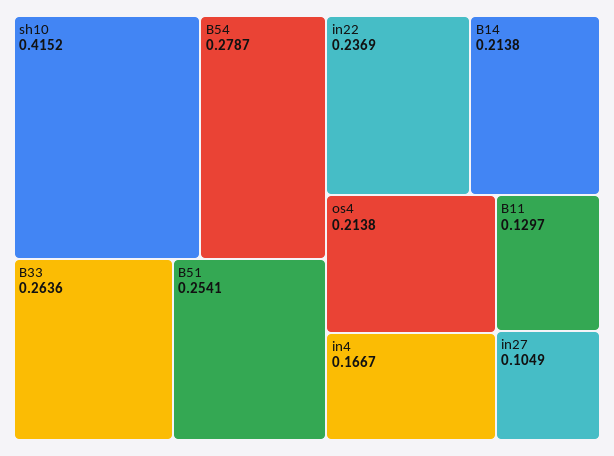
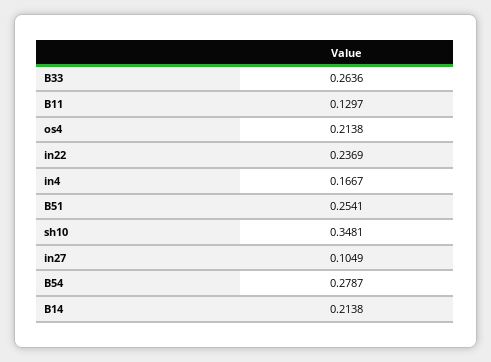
  {
-   "sh10": 0.4152,
+   "sh10": 0.3481,
    "B54": 0.2787,
    "B33": 0.2636,
    "B51": 0.2541,
    "in22": 0.2369,
    "B14": 0.2138,
    "os4": 0.2138,
    "in4": 0.1667,
    "B11": 0.1297,
    "in27": 0.1049
  }

